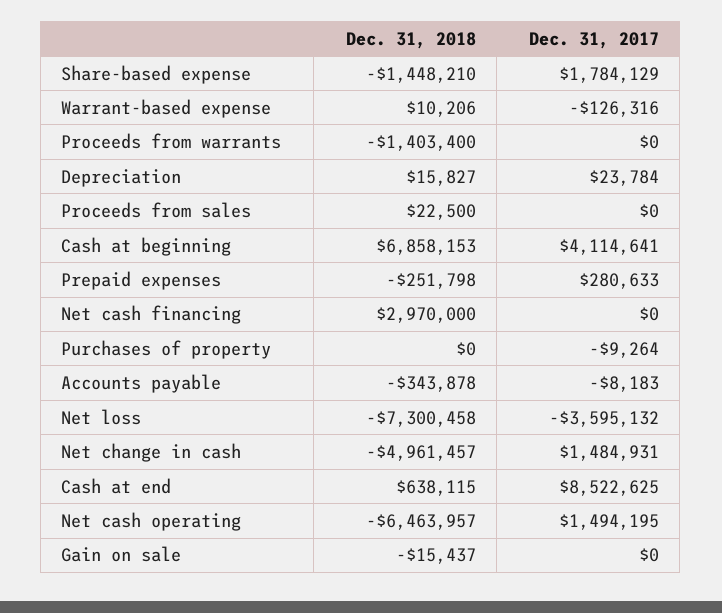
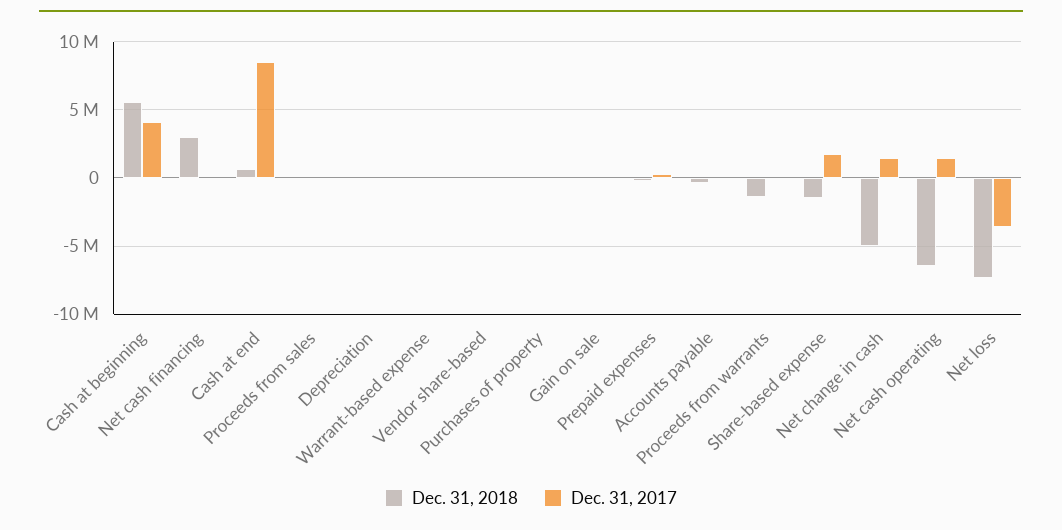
  {
    "Dec. 31, 2018": {
      "Share-based expense": -1448210,
      "Warrant-based expense": 10206,
      "Proceeds from warrants": -1403400,
      "Depreciation": 15827,
      "Proceeds from sales": 22500,
-     "Cash at beginning": 6858153,
+     "Cash at beginning": 5500000,
      "Prepaid expenses": -251798,
      "Net cash financing": 2970000,
      "Purchases of property": 0,
      "Accounts payable": -343878,
      "Net loss": -7300458,
      "Net change in cash": -4961457,
      "Cash at end": 638115,
      "Net cash operating": -6463957,
-     "Gain on sale": -15437
+     "Gain on sale": -15437,
+     "Vendor share-based": 0
    },
    "Dec. 31, 2017": {
      "Share-based expense": 1784129,
      "Warrant-based expense": -126316,
      "Proceeds from warrants": 0,
      "Depreciation": 23784,
      "Proceeds from sales": 0,
      "Cash at beginning": 4114641,
      "Prepaid expenses": 280633,
      "Net cash financing": 0,
      "Purchases of property": -9264,
      "Accounts payable": -8183,
      "Net loss": -3595132,
      "Net change in cash": 1484931,
      "Cash at end": 8522625,
      "Net cash operating": 1494195,
-     "Gain on sale": 0
+     "Gain on sale": 0,
+     "Vendor share-based": 0
    }
  }

